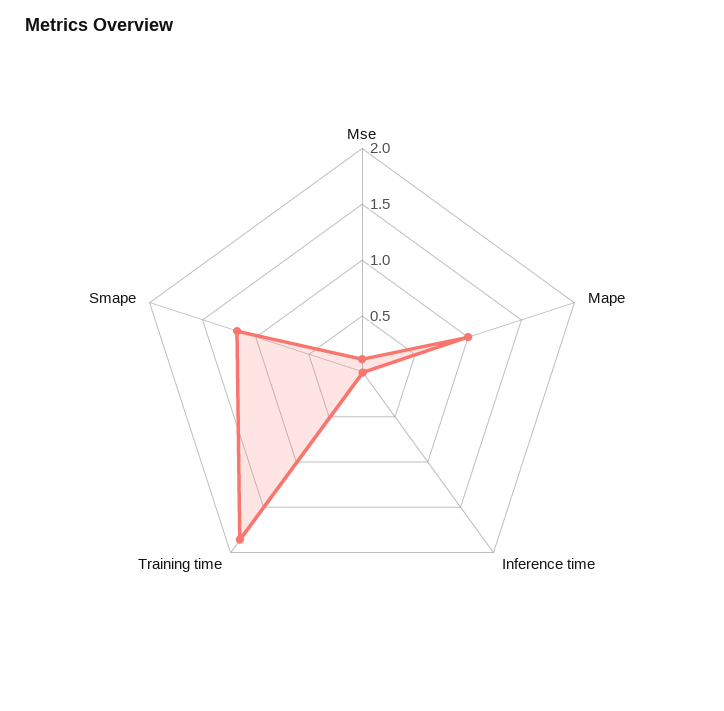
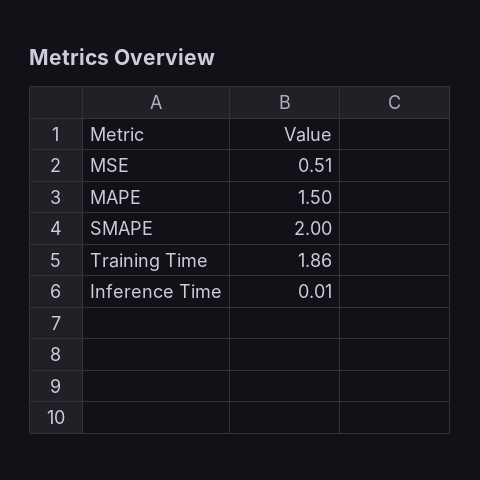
  {
-   "Mse": 0.1,
+   "Mse": 0.51,
-   "Mape": 1,
+   "Mape": 1.5,
    "Inference time": 0.01,
    "Training time": 1.86,
-   "Smape": 1.2
+   "Smape": 2
  }

